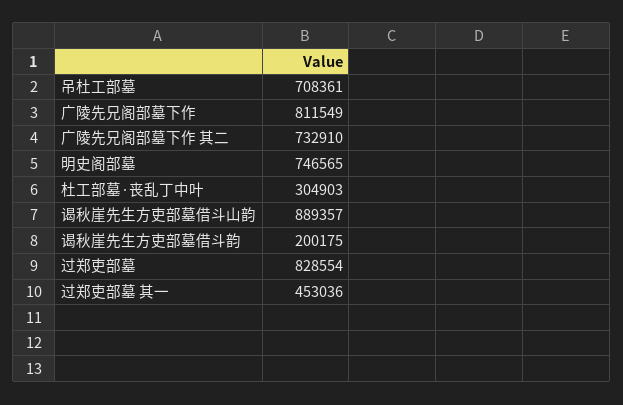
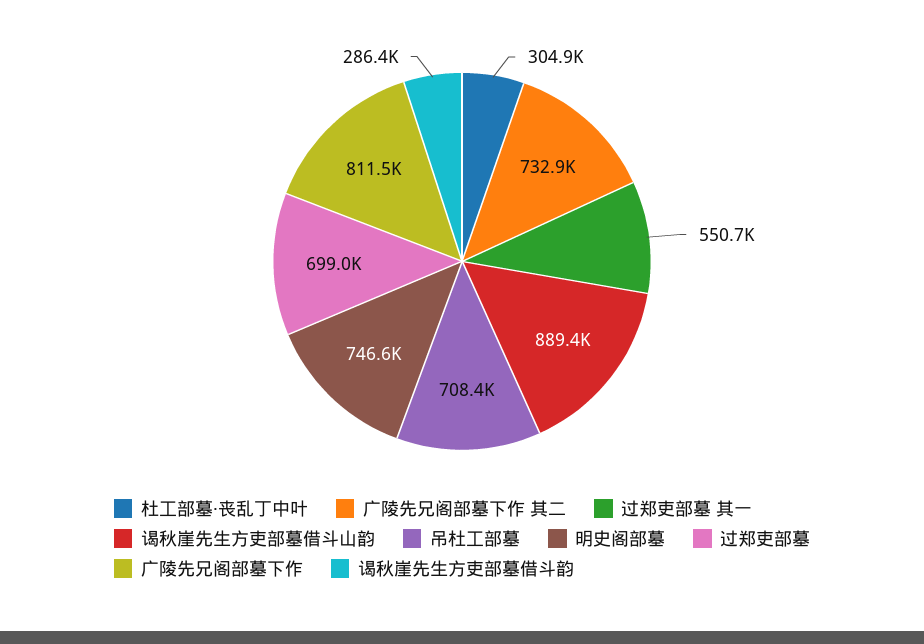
  {
    "吊杜工部墓": 708361,
    "广陵先兄阁部墓下作": 811549,
    "广陵先兄阁部墓下作 其二": 732910,
    "明史阁部墓": 746565,
    "杜工部墓·丧乱丁中叶": 304903,
    "谒秋崖先生方吏部墓借斗山韵": 889357,
-   "谒秋崖先生方吏部墓借斗韵": 200175,
+   "谒秋崖先生方吏部墓借斗韵": 286400,
-   "过郑吏部墓": 828554,
+   "过郑吏部墓": 699000,
-   "过郑吏部墓 其一": 453036
+   "过郑吏部墓 其一": 550700
  }

